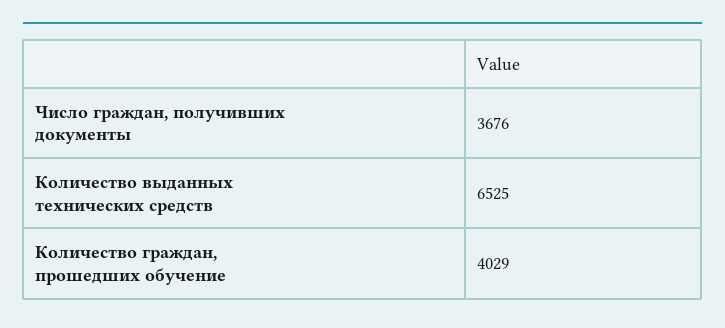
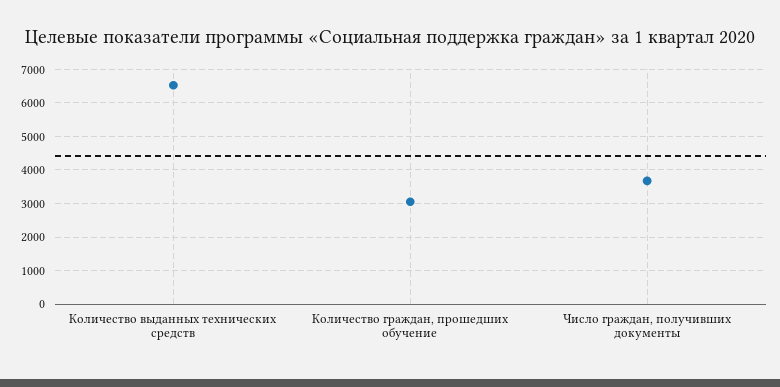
  {
    "Число граждан, получивших документы": 3676,
    "Количество выданных технических средств": 6525,
-   "Количество граждан, прошедших обучение": 4029
+   "Количество граждан, прошедших обучение": 3000
  }

